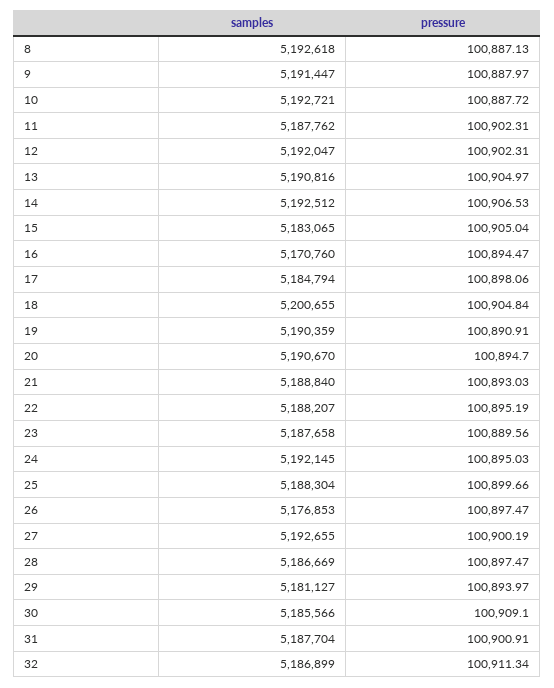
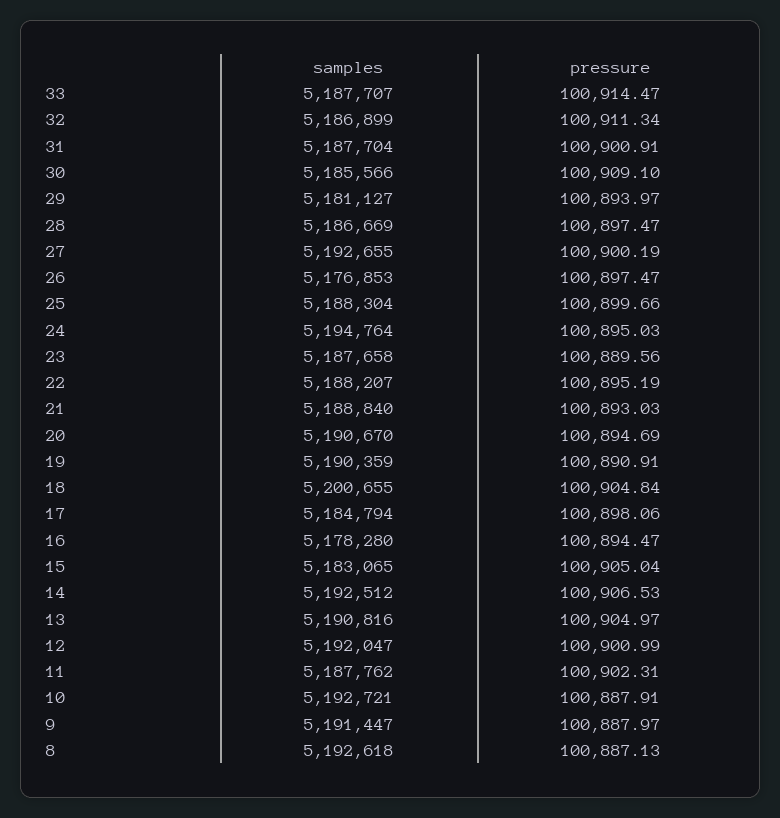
  {
    "samples": {
      "8": 5192618,
      "9": 5191447,
      "10": 5192721,
      "11": 5187762,
      "12": 5192047,
      "13": 5190816,
      "14": 5192512,
      "15": 5183065,
-     "16": 5170760,
+     "16": 5178280,
      "17": 5184794,
      "18": 5200655,
      "19": 5190359,
      "20": 5190670,
      "21": 5188840,
      "22": 5188207,
      "23": 5187658,
-     "24": 5192145,
+     "24": 5194764,
      "25": 5188304,
      "26": 5176853,
      "27": 5192655,
      "28": 5186669,
      "29": 5181127,
      "30": 5185566,
      "31": 5187704,
-     "32": 5186899
+     "32": 5186899,
+     "33": 5187707
    },
    "pressure": {
      "8": 100887.13,
      "9": 100887.97,
-     "10": 100887.72,
+     "10": 100887.91,
      "11": 100902.31,
-     "12": 100902.31,
+     "12": 100900.99,
      "13": 100904.97,
      "14": 100906.53,
      "15": 100905.04,
      "16": 100894.47,
      "17": 100898.06,
      "18": 100904.84,
      "19": 100890.91,
-     "20": 100894.7,
+     "20": 100894.69,
      "21": 100893.03,
      "22": 100895.19,
      "23": 100889.56,
      "24": 100895.03,
      "25": 100899.66,
      "26": 100897.47,
      "27": 100900.19,
      "28": 100897.47,
      "29": 100893.97,
      "30": 100909.1,
      "31": 100900.91,
-     "32": 100911.34
+     "32": 100911.34,
+     "33": 100914.47
    }
  }

